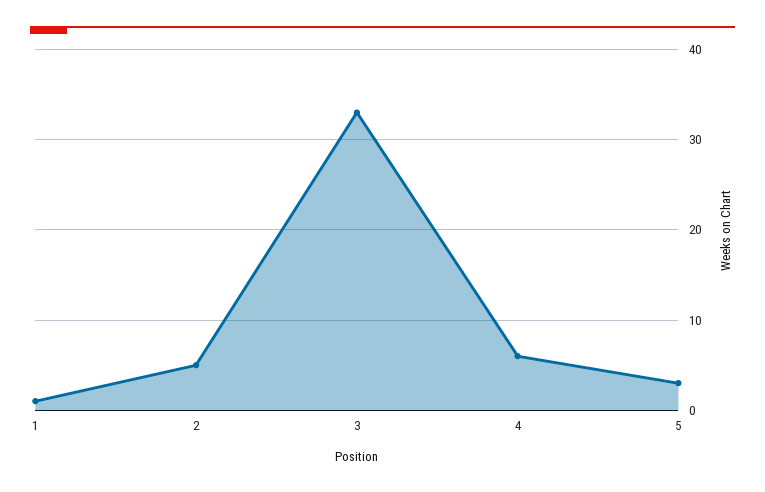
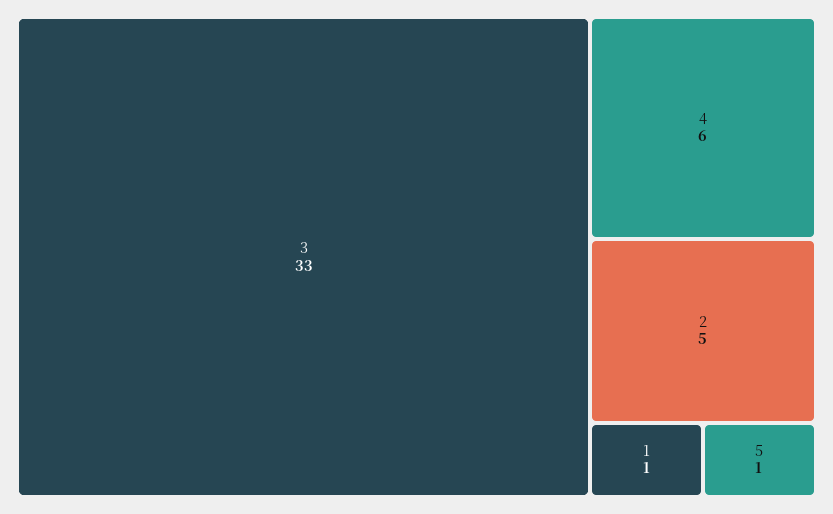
  {
    "1": 1,
    "2": 5,
    "3": 33,
    "4": 6,
-   "5": 3
+   "5": 1
  }

